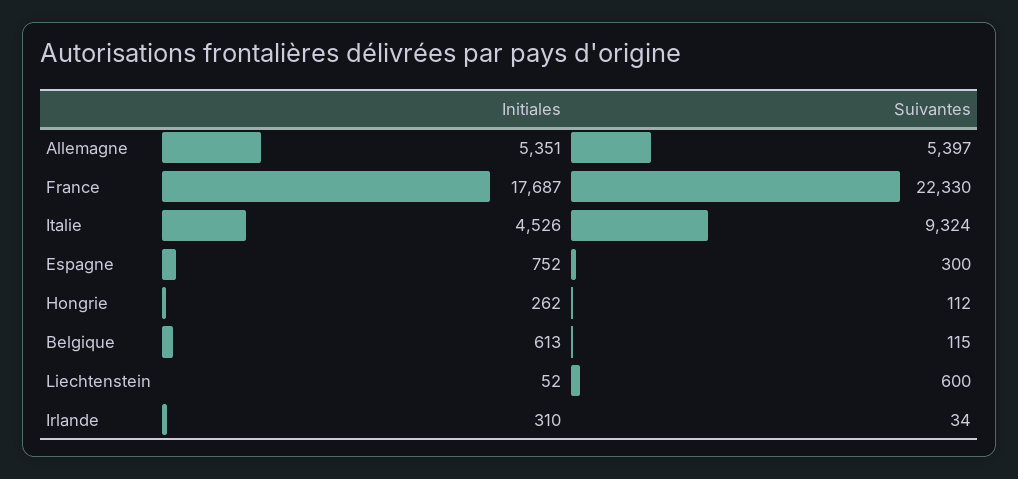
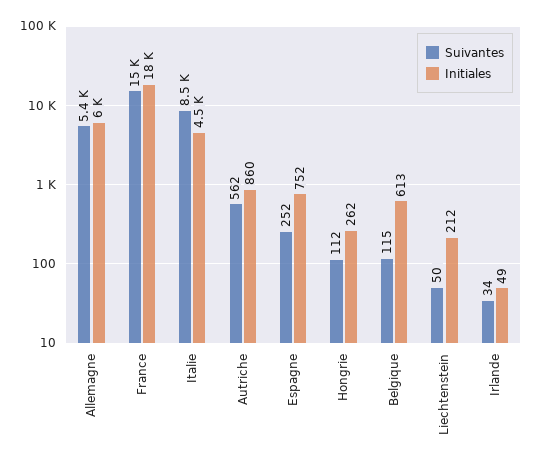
  {
    "Initiales": {
-     "Allemagne": 5351,
+     "Allemagne": 6000,
      "France": 17687,
      "Italie": 4526,
      "Espagne": 752,
      "Hongrie": 262,
      "Belgique": 613,
-     "Liechtenstein": 52,
+     "Liechtenstein": 212,
-     "Irlande": 310
+     "Irlande": 49,
+     "Autriche": 860
    },
    "Suivantes": {
      "Allemagne": 5397,
-     "France": 22330,
+     "France": 15000,
-     "Italie": 9324,
+     "Italie": 8500,
-     "Espagne": 300,
+     "Espagne": 252,
      "Hongrie": 112,
      "Belgique": 115,
-     "Liechtenstein": 600,
+     "Liechtenstein": 50,
-     "Irlande": 34
+     "Irlande": 34,
+     "Autriche": 562
    }
  }

